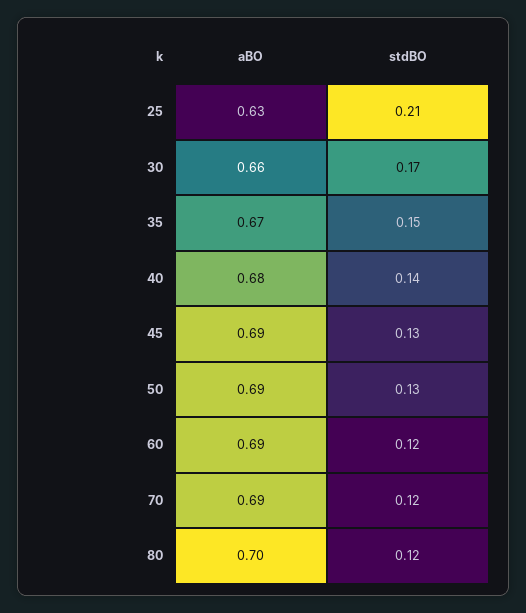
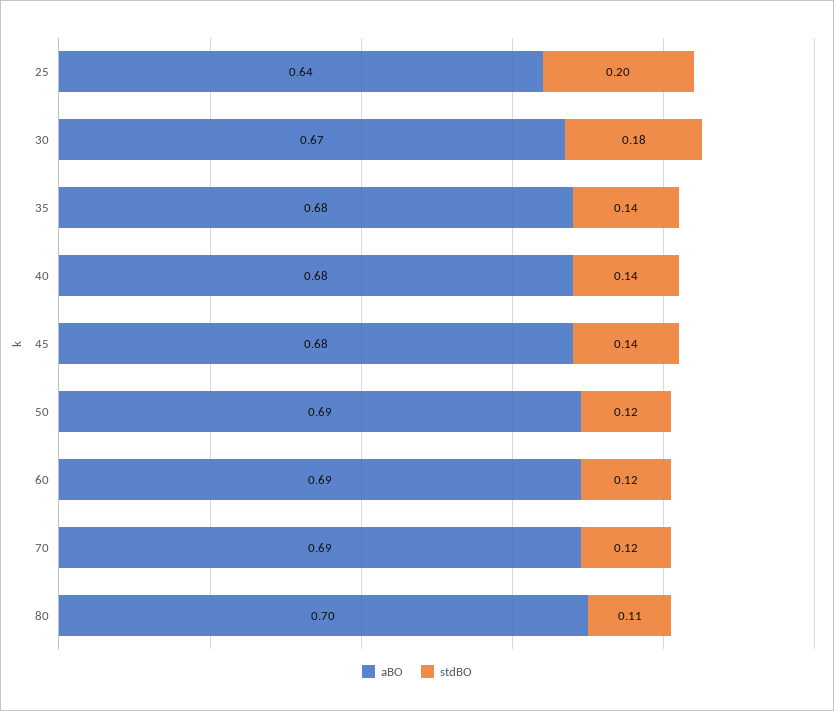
  {
    "aBO": {
-     "25": 0.63,
+     "25": 0.64,
-     "30": 0.66,
+     "30": 0.67,
-     "35": 0.67,
+     "35": 0.68,
      "40": 0.68,
-     "45": 0.69,
+     "45": 0.68,
      "50": 0.69,
      "60": 0.69,
      "70": 0.69,
      "80": 0.7
    },
    "stdBO": {
-     "25": 0.21,
+     "25": 0.2,
-     "30": 0.17,
+     "30": 0.18,
-     "35": 0.15,
+     "35": 0.14,
      "40": 0.14,
-     "45": 0.13,
+     "45": 0.14,
-     "50": 0.13,
+     "50": 0.12,
      "60": 0.12,
      "70": 0.12,
-     "80": 0.12
+     "80": 0.11
    }
  }

